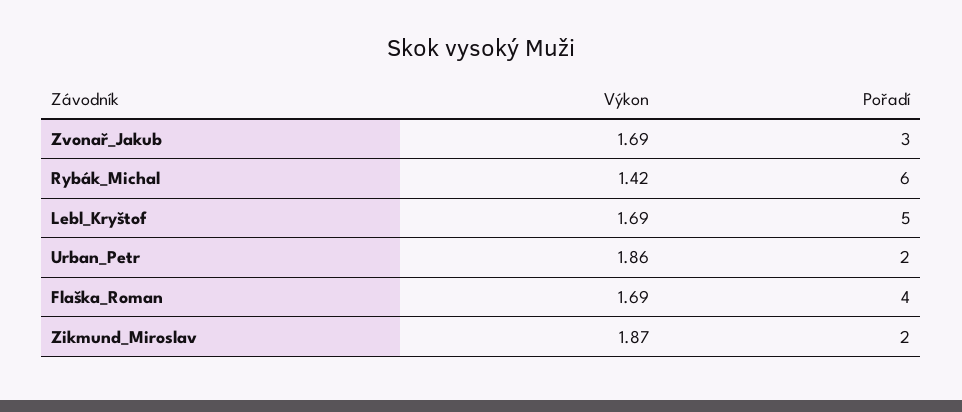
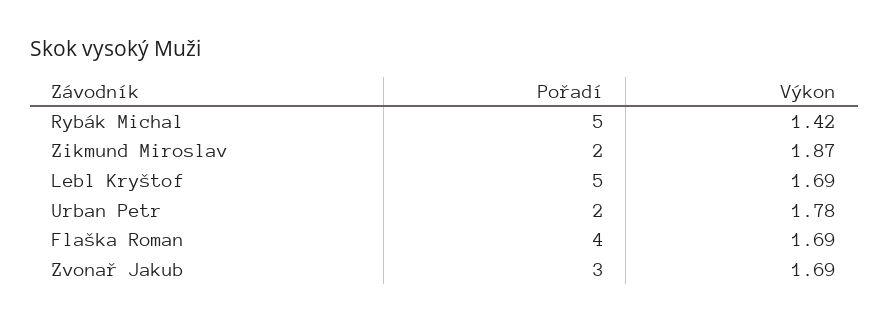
  {
    "Výkon": {
      "Zvonař_Jakub": 1.69,
      "Rybák_Michal": 1.42,
      "Lebl_Kryštof": 1.69,
-     "Urban_Petr": 1.86,
+     "Urban_Petr": 1.78,
      "Flaška_Roman": 1.69,
      "Zikmund_Miroslav": 1.87
    },
    "Pořadí": {
      "Zvonař_Jakub": 3,
-     "Rybák_Michal": 6,
+     "Rybák_Michal": 5,
      "Lebl_Kryštof": 5,
      "Urban_Petr": 2,
      "Flaška_Roman": 4,
      "Zikmund_Miroslav": 2
    }
  }

